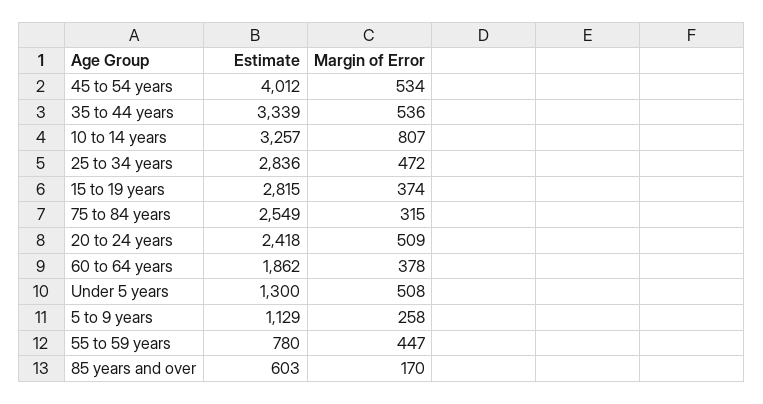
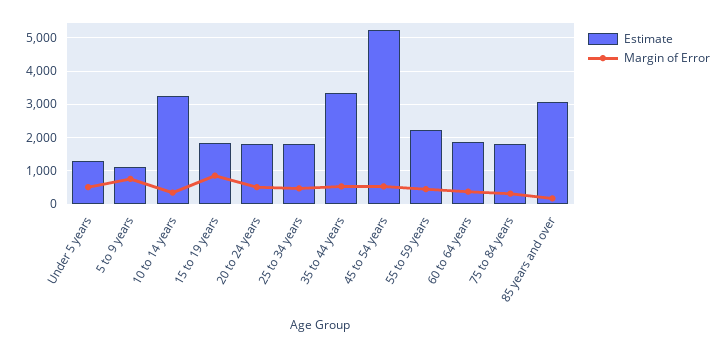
  {
    "Estimate": {
-     "45 to 54 years": 4012,
+     "45 to 54 years": 5200,
      "35 to 44 years": 3339,
      "10 to 14 years": 3257,
-     "25 to 34 years": 2836,
+     "25 to 34 years": 1800,
-     "15 to 19 years": 2815,
+     "15 to 19 years": 1800,
-     "75 to 84 years": 2549,
+     "75 to 84 years": 1800,
-     "20 to 24 years": 2418,
+     "20 to 24 years": 1800,
      "60 to 64 years": 1862,
      "Under 5 years": 1300,
      "5 to 9 years": 1129,
-     "55 to 59 years": 780,
+     "55 to 59 years": 2200,
-     "85 years and over": 603
+     "85 years and over": 3000
    },
    "Margin of Error": {
      "45 to 54 years": 534,
      "35 to 44 years": 536,
-     "10 to 14 years": 807,
+     "10 to 14 years": 400,
      "25 to 34 years": 472,
-     "15 to 19 years": 374,
+     "15 to 19 years": 800,
      "75 to 84 years": 315,
      "20 to 24 years": 509,
      "60 to 64 years": 378,
      "Under 5 years": 508,
-     "5 to 9 years": 258,
+     "5 to 9 years": 800,
      "55 to 59 years": 447,
      "85 years and over": 170
    }
  }

